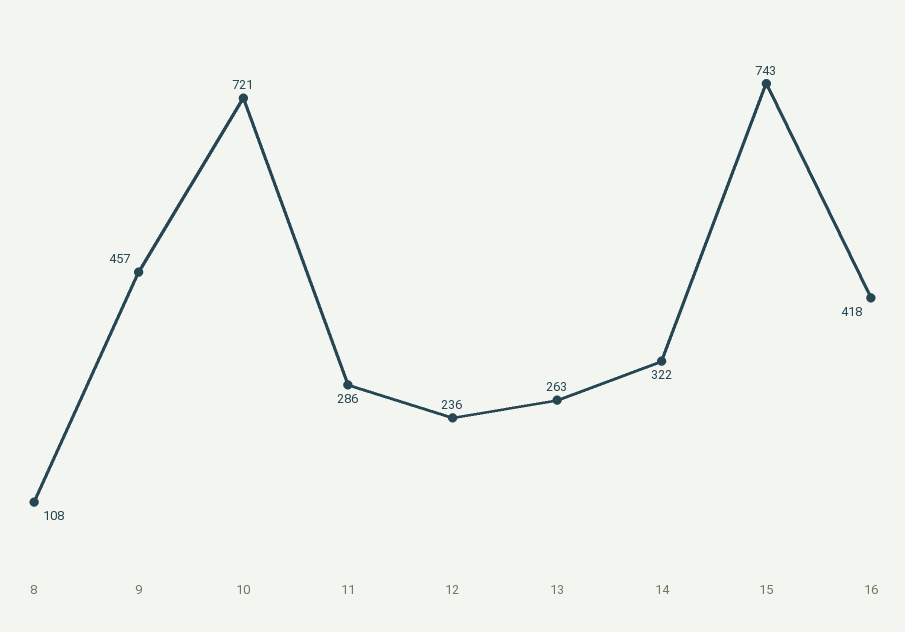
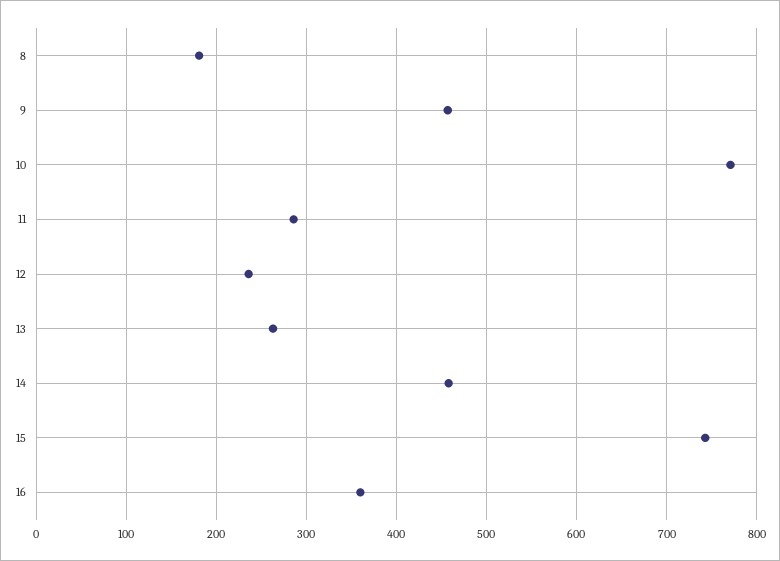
  {
-   "8": 108,
+   "8": 180,
    "9": 457,
-   "10": 721,
+   "10": 770,
    "11": 286,
    "12": 236,
    "13": 263,
-   "14": 322,
+   "14": 460,
    "15": 743,
-   "16": 418
+   "16": 360
  }

